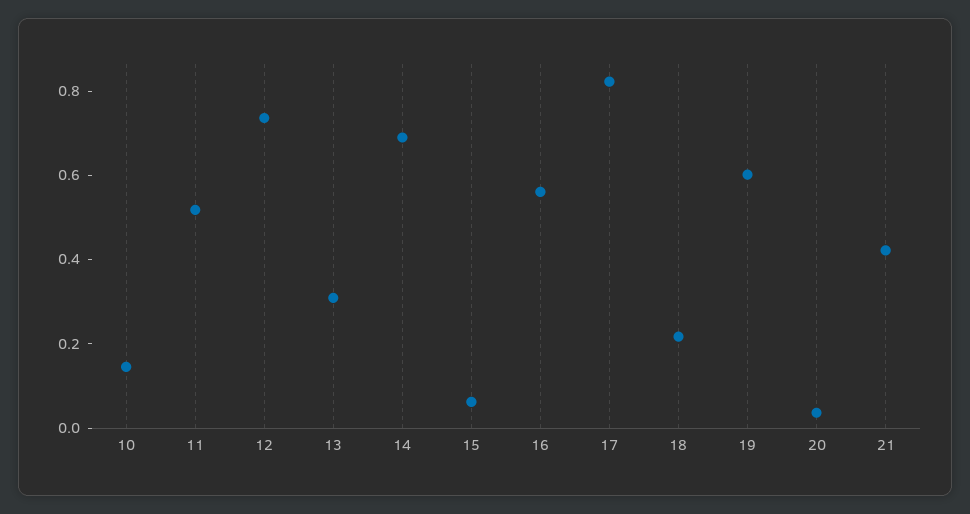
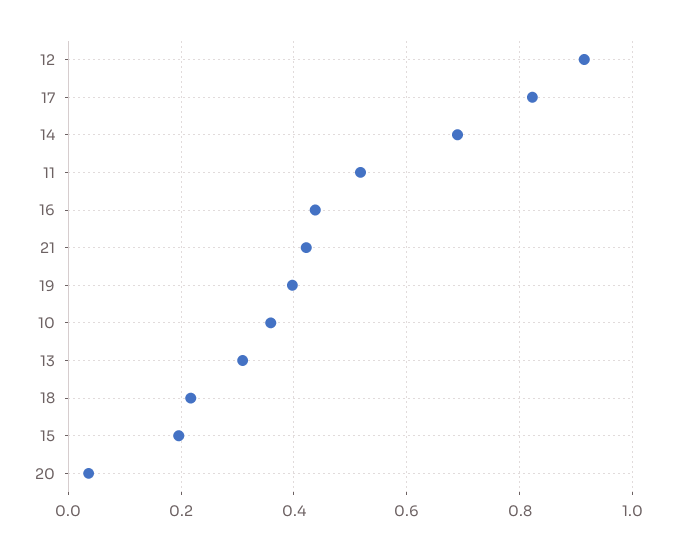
  {
-   "10": 0.15,
+   "10": 0.36,
    "11": 0.52,
-   "12": 0.75,
+   "12": 0.92,
    "13": 0.3,
    "14": 0.68,
-   "15": 0.05,
+   "15": 0.2,
-   "16": 0.55,
+   "16": 0.44,
    "17": 0.82,
    "18": 0.22,
-   "19": 0.6,
+   "19": 0.4,
    "20": 0.04,
    "21": 0.42
  }

